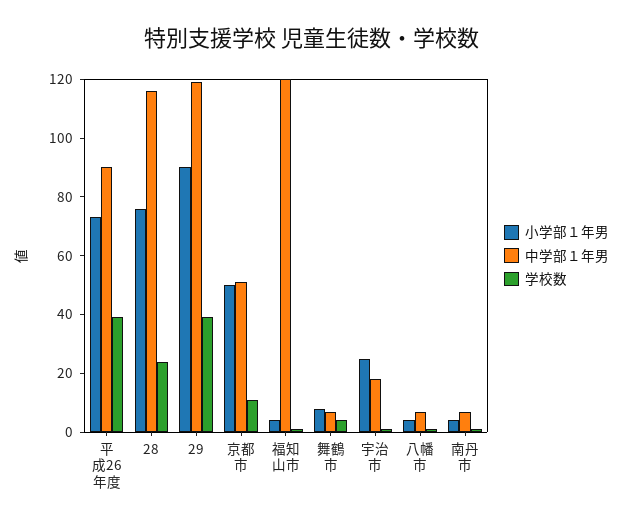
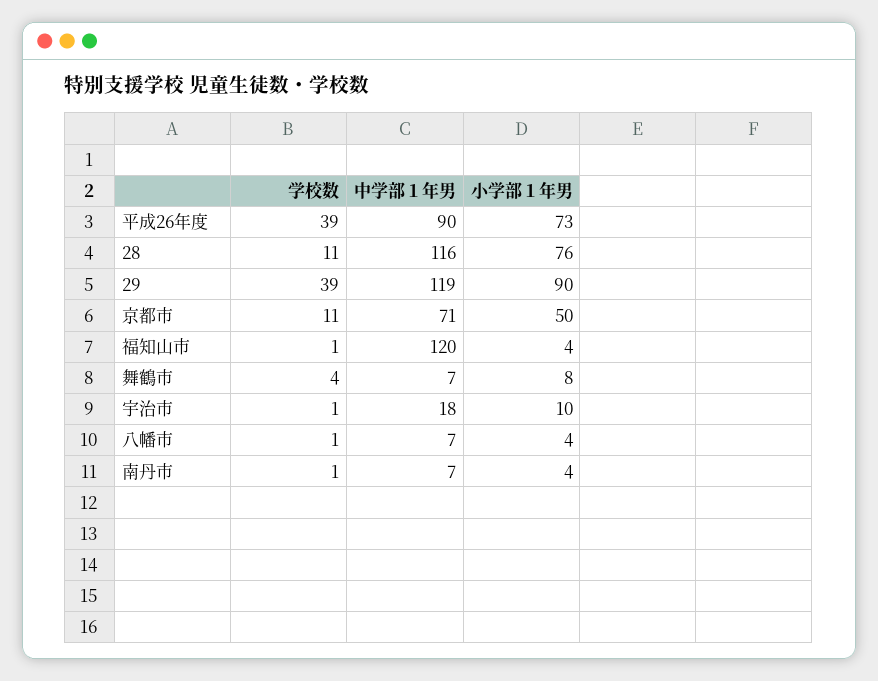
  {
    "小学部１年男": {
      "平成26年度": 73,
      "28": 76,
      "29": 90,
      "京都市": 50,
      "福知山市": 4,
      "舞鶴市": 8,
-     "宇治市": 25,
+     "宇治市": 10,
      "八幡市": 4,
      "南丹市": 4
    },
    "中学部１年男": {
      "平成26年度": 90,
      "28": 116,
      "29": 119,
-     "京都市": 50,
+     "京都市": 71,
      "福知山市": 120,
      "舞鶴市": 7,
      "宇治市": 18,
      "八幡市": 7,
      "南丹市": 7
    },
    "学校数": {
      "平成26年度": 39,
-     "28": 25,
+     "28": 11,
      "29": 39,
      "京都市": 11,
      "福知山市": 1,
      "舞鶴市": 4,
      "宇治市": 1,
      "八幡市": 1,
      "南丹市": 1
    }
  }

